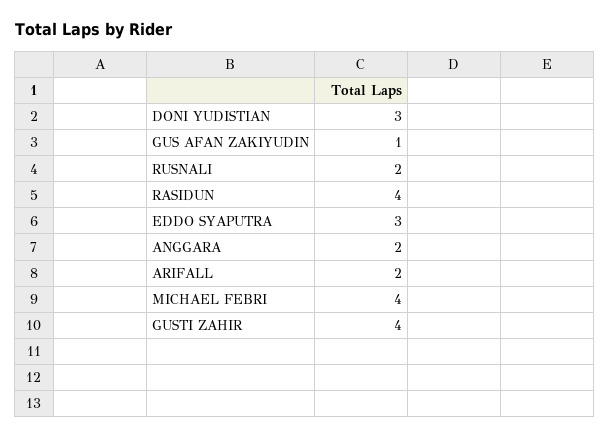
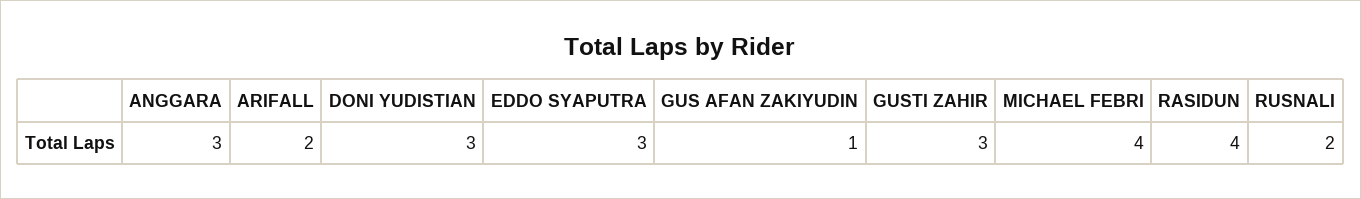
  {
    "DONI YUDISTIAN": 3,
    "GUS AFAN ZAKIYUDIN": 1,
    "RUSNALI": 2,
    "RASIDUN": 4,
    "EDDO SYAPUTRA": 3,
-   "ANGGARA": 2,
+   "ANGGARA": 3,
    "ARIFALL": 2,
    "MICHAEL FEBRI": 4,
-   "GUSTI ZAHIR": 4
+   "GUSTI ZAHIR": 3
  }

